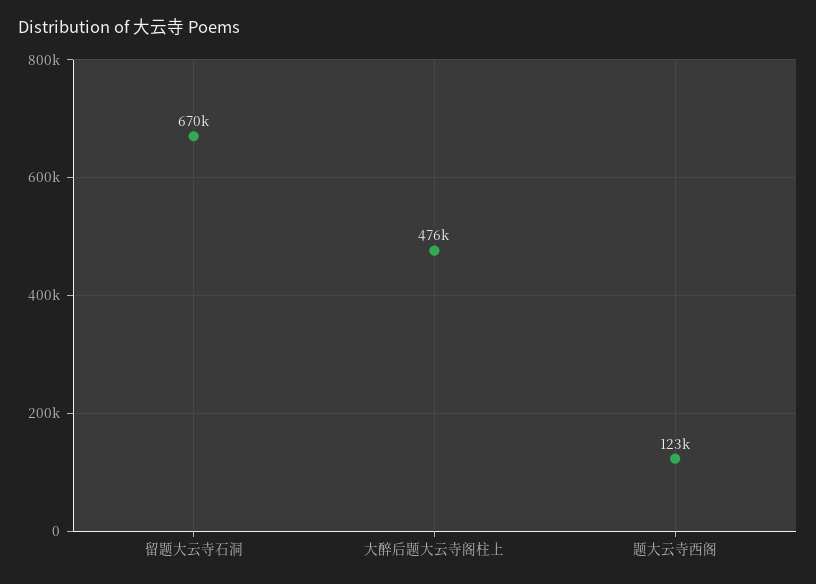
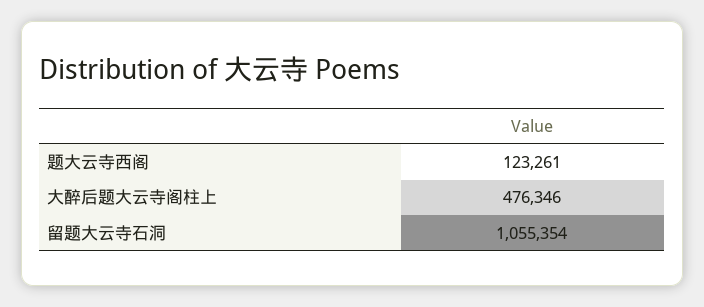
  {
-   "留题大云寺石洞": 670000,
+   "留题大云寺石洞": 1055354,
    "大醉后题大云寺阁柱上": 476346,
    "题大云寺西阁": 123261
  }

